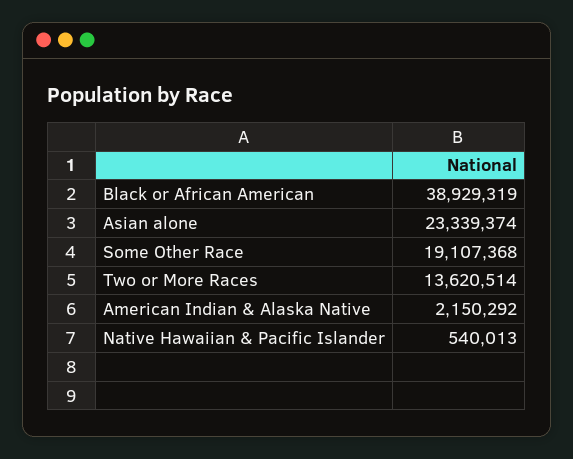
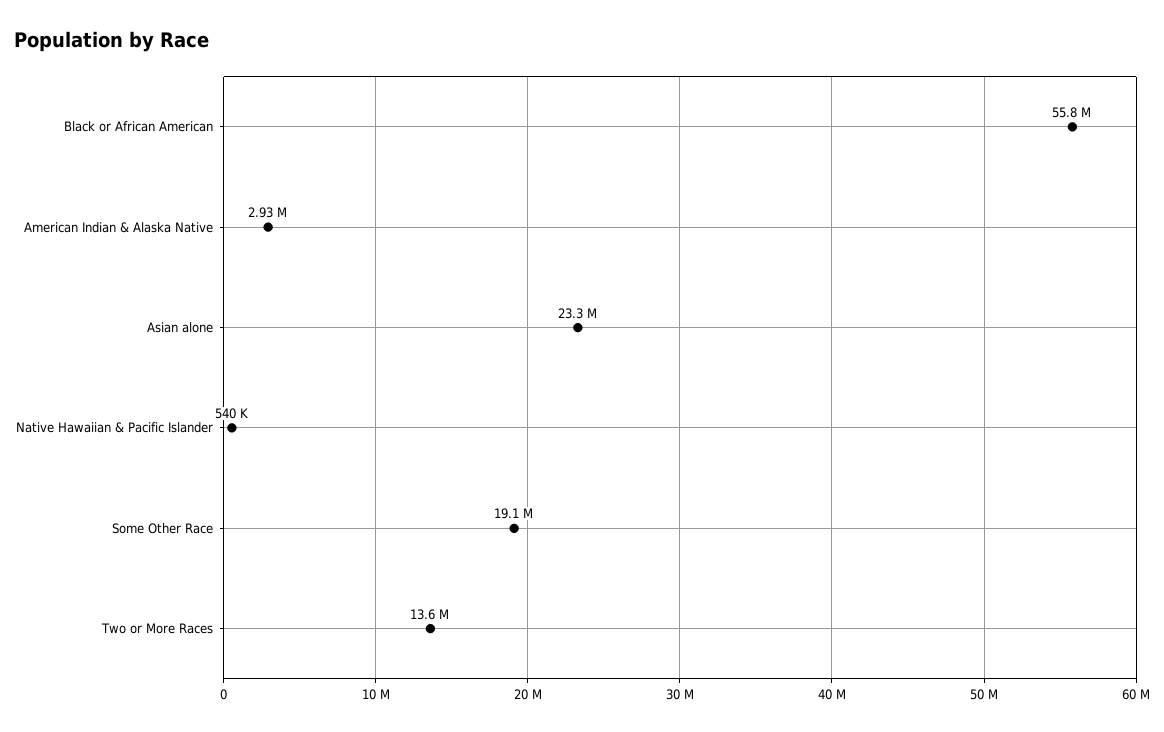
  {
-   "Black or African American": 38929319,
+   "Black or African American": 55800000,
    "Asian alone": 23339374,
    "Some Other Race": 19107368,
    "Two or More Races": 13620514,
-   "American Indian & Alaska Native": 2150292,
+   "American Indian & Alaska Native": 2930000,
    "Native Hawaiian & Pacific Islander": 540013
  }

